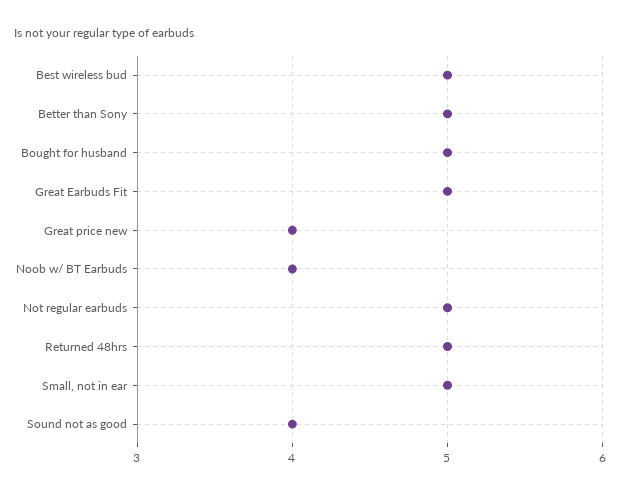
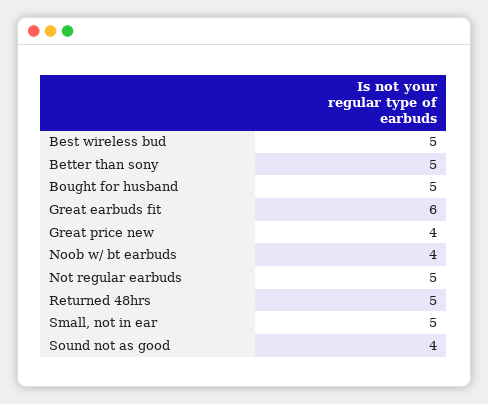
  {
    "Best wireless bud": 5,
    "Better than Sony": 5,
    "Bought for husband": 5,
-   "Great Earbuds Fit": 5,
+   "Great Earbuds Fit": 6,
    "Great price new": 4,
    "Noob w/ BT Earbuds": 4,
    "Not regular earbuds": 5,
    "Returned 48hrs": 5,
    "Small, not in ear": 5,
    "Sound not as good": 4
  }

